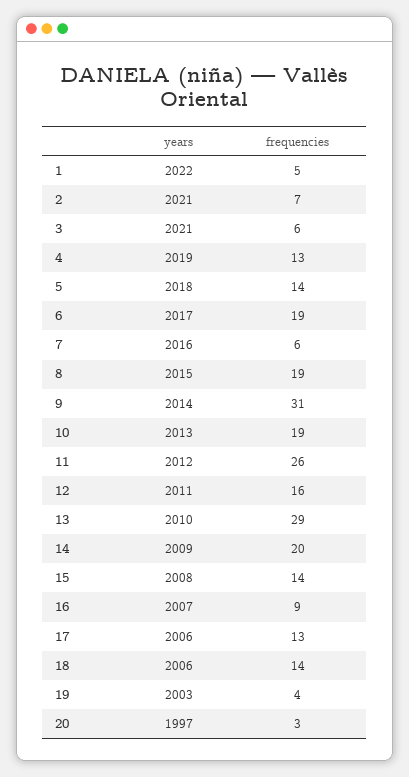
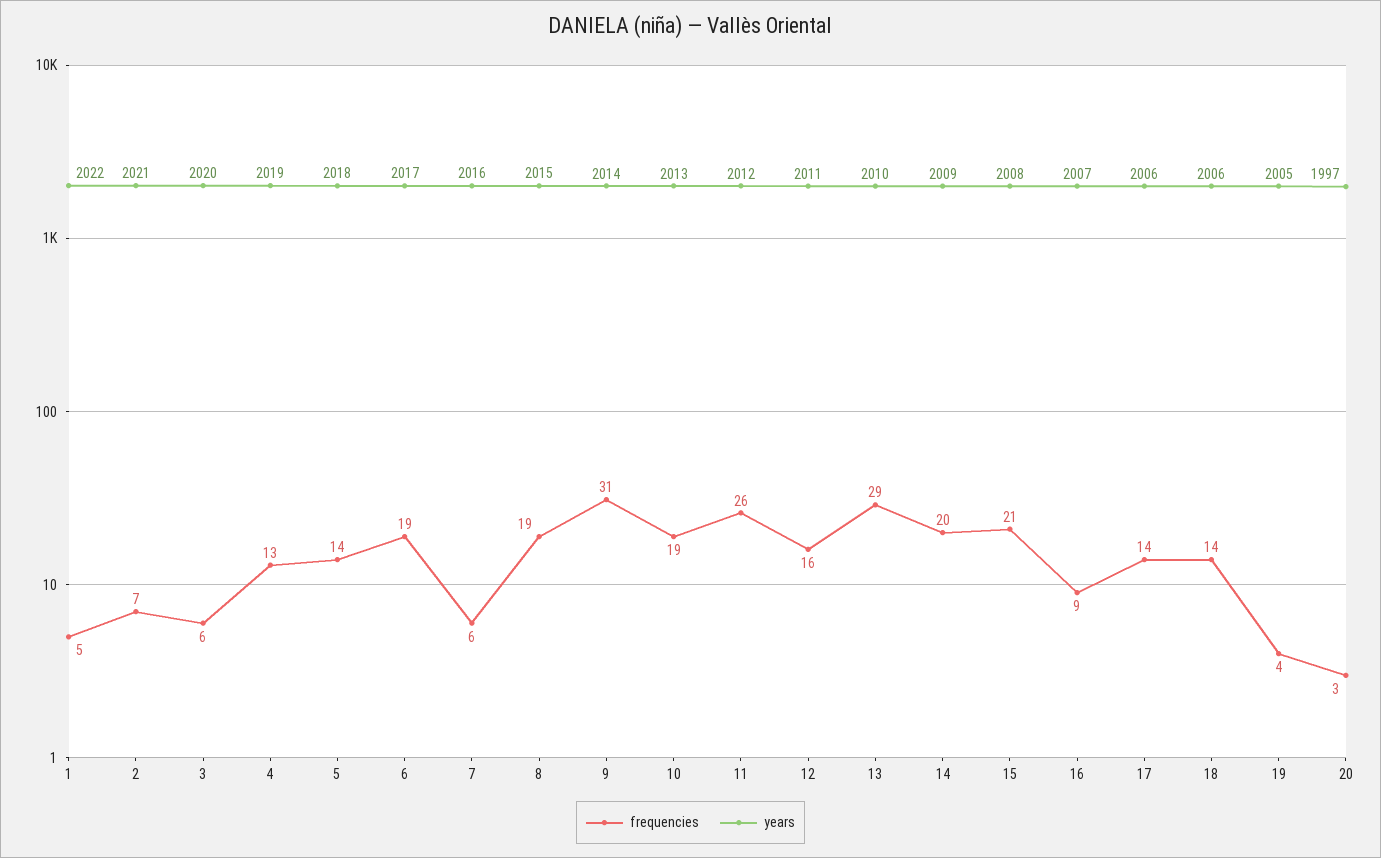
  {
    "years": {
      "1": 2022,
      "2": 2021,
-     "3": 2021,
+     "3": 2020,
      "4": 2019,
      "5": 2018,
      "6": 2017,
      "7": 2016,
      "8": 2015,
      "9": 2014,
      "10": 2013,
      "11": 2012,
      "12": 2011,
      "13": 2010,
      "14": 2009,
      "15": 2008,
      "16": 2007,
      "17": 2006,
      "18": 2006,
-     "19": 2003,
+     "19": 2005,
      "20": 1997
    },
    "frequencies": {
      "1": 5,
      "2": 7,
      "3": 6,
      "4": 13,
      "5": 14,
      "6": 19,
      "7": 6,
      "8": 19,
      "9": 31,
      "10": 19,
      "11": 26,
      "12": 16,
      "13": 29,
      "14": 20,
-     "15": 14,
+     "15": 21,
      "16": 9,
-     "17": 13,
+     "17": 14,
      "18": 14,
      "19": 4,
      "20": 3
    }
  }

